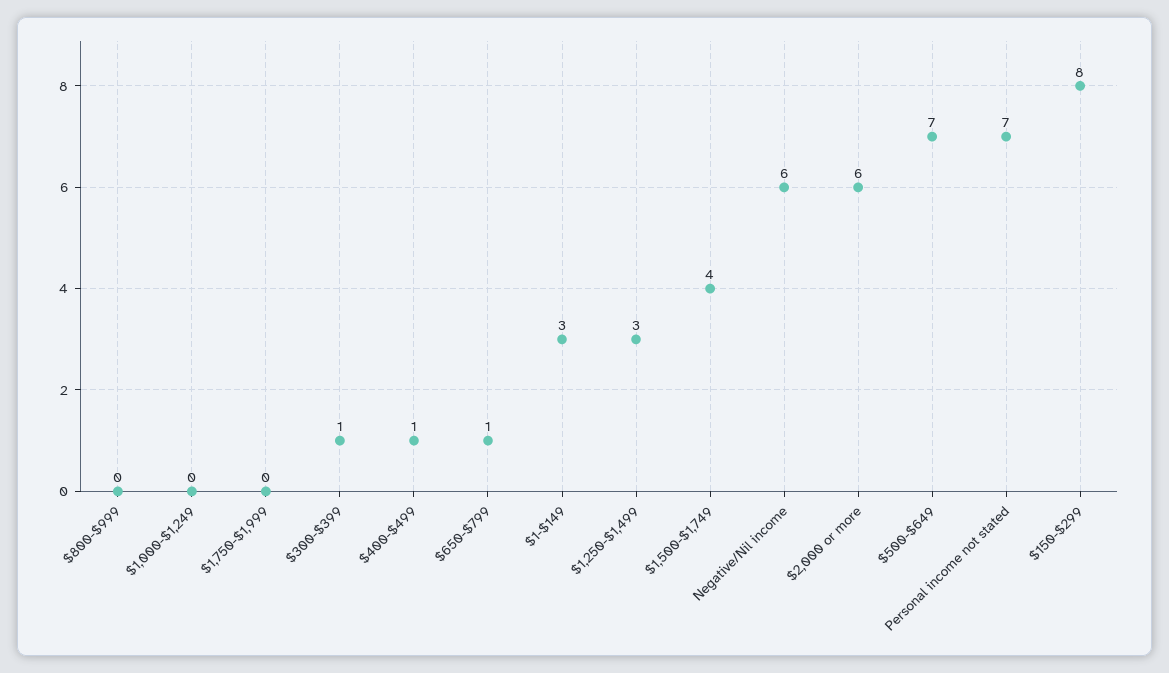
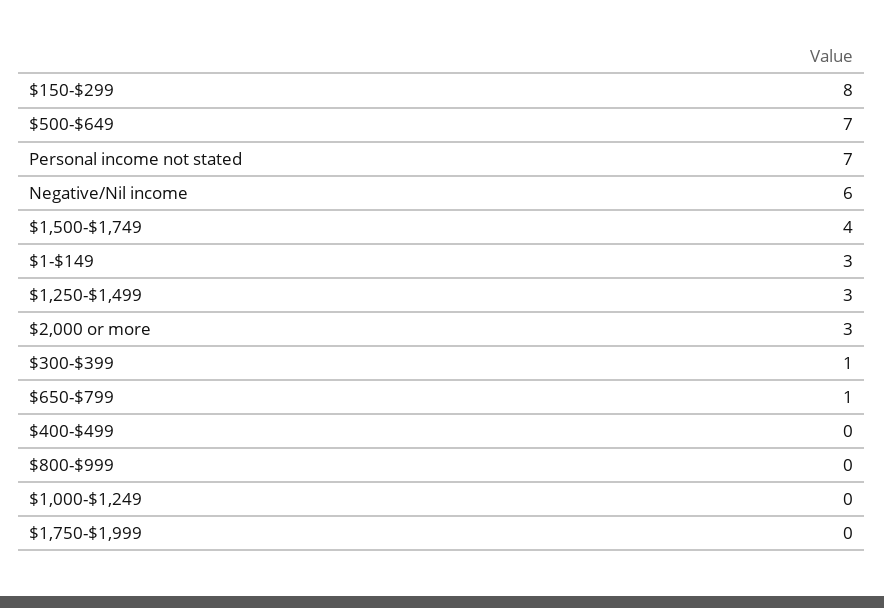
  {
    "$800-$999": 0,
    "$1,000-$1,249": 0,
    "$1,750-$1,999": 0,
    "$300-$399": 1,
-   "$400-$499": 1,
+   "$400-$499": 0,
    "$650-$799": 1,
    "$1-$149": 3,
    "$1,250-$1,499": 3,
    "$1,500-$1,749": 4,
    "Negative/Nil income": 6,
-   "$2,000 or more": 6,
+   "$2,000 or more": 3,
    "$500-$649": 7,
    "Personal income not stated": 7,
    "$150-$299": 8
  }

